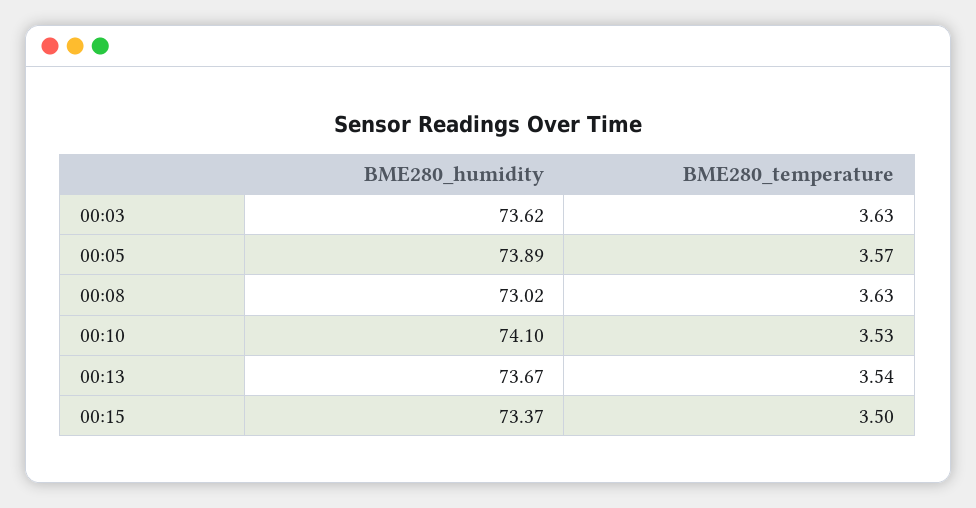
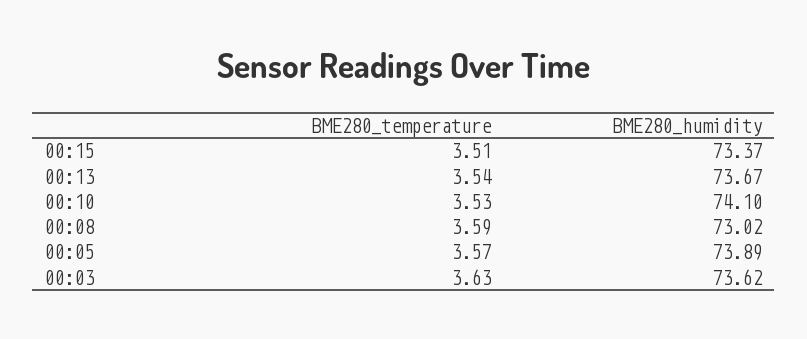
  {
    "BME280_humidity": {
      "00:03": 73.62,
      "00:05": 73.89,
      "00:08": 73.02,
      "00:10": 74.1,
      "00:13": 73.67,
      "00:15": 73.37
    },
    "BME280_temperature": {
      "00:03": 3.63,
      "00:05": 3.57,
-     "00:08": 3.63,
+     "00:08": 3.59,
      "00:10": 3.53,
      "00:13": 3.54,
-     "00:15": 3.5
+     "00:15": 3.51
    }
  }

